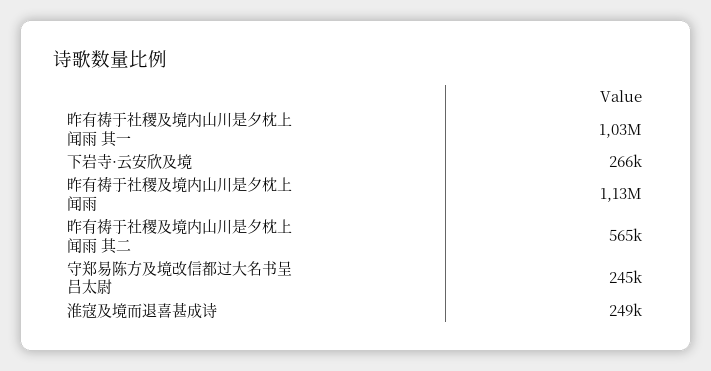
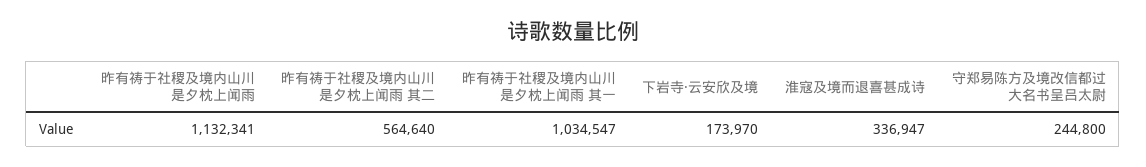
  {
    "昨有祷于社稷及境内山川是夕枕上闻雨 其一": 1034547,
-   "下岩寺·云安欣及境": 266000,
+   "下岩寺·云安欣及境": 173970,
    "昨有祷于社稷及境内山川是夕枕上闻雨": 1132341,
    "昨有祷于社稷及境内山川是夕枕上闻雨 其二": 564640,
    "守郑易陈方及境改信都过大名书呈吕太尉": 244800,
-   "淮寇及境而退喜甚成诗": 249000
+   "淮寇及境而退喜甚成诗": 336947
  }

